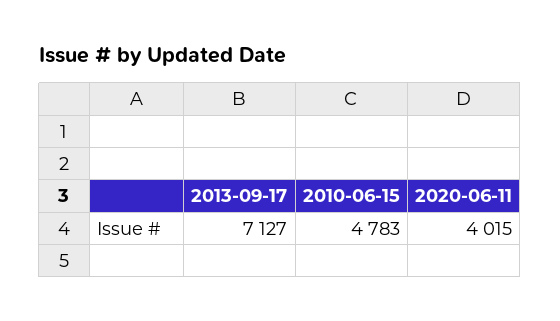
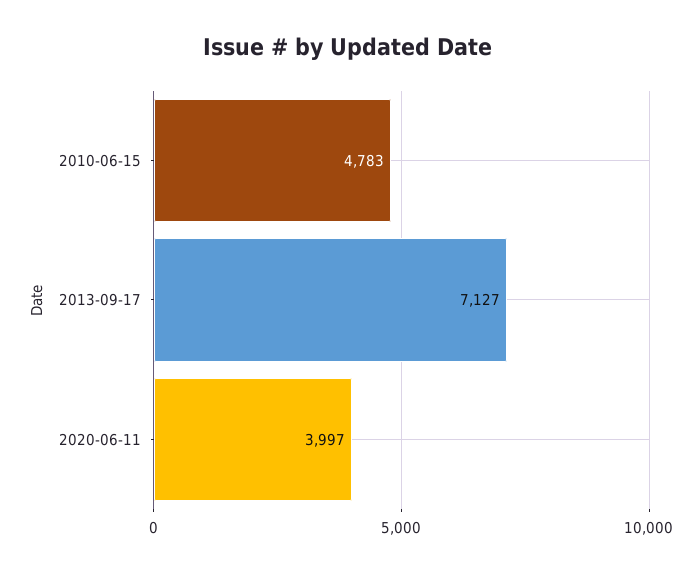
  {
    "2013-09-17": 7127,
    "2010-06-15": 4783,
-   "2020-06-11": 4015
+   "2020-06-11": 3997
  }

